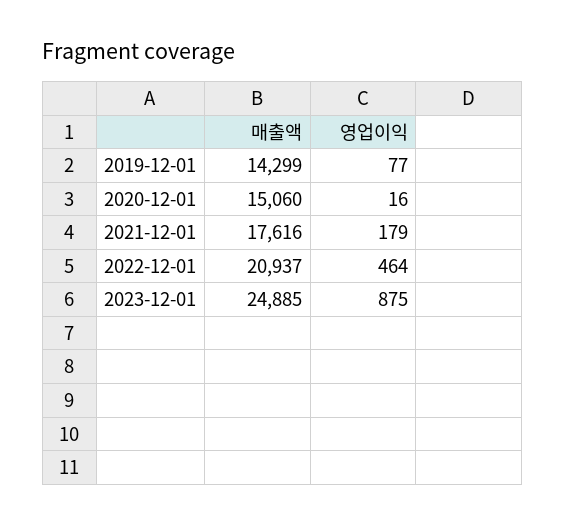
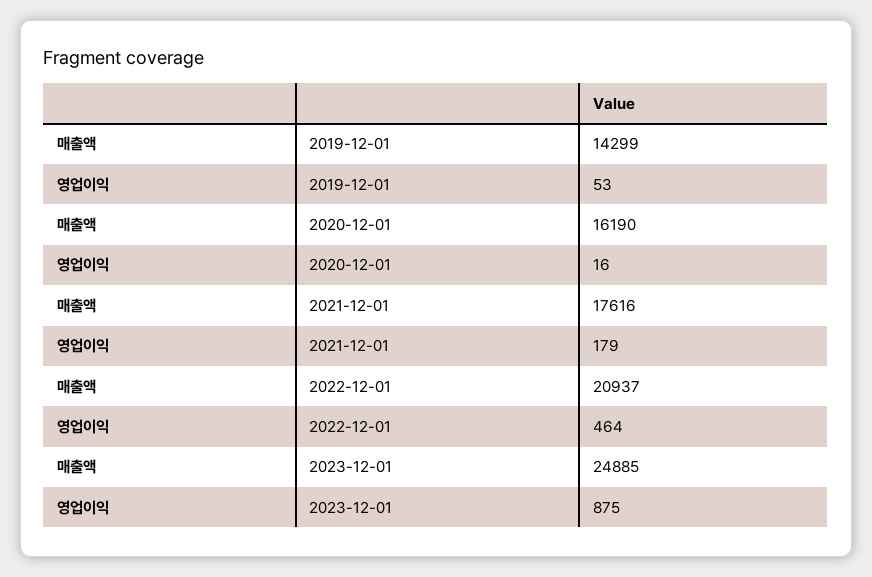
  {
    "매출액": {
      "2019-12-01": 14299,
-     "2020-12-01": 15060,
+     "2020-12-01": 16190,
      "2021-12-01": 17616,
      "2022-12-01": 20937,
      "2023-12-01": 24885
    },
    "영업이익": {
-     "2019-12-01": 77,
+     "2019-12-01": 53,
      "2020-12-01": 16,
      "2021-12-01": 179,
      "2022-12-01": 464,
      "2023-12-01": 875
    }
  }

